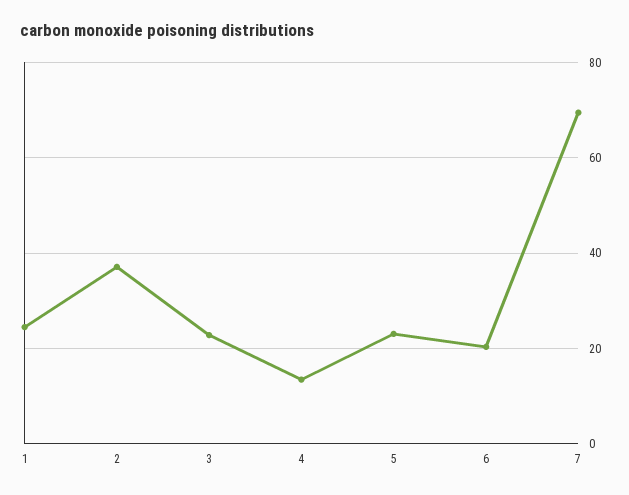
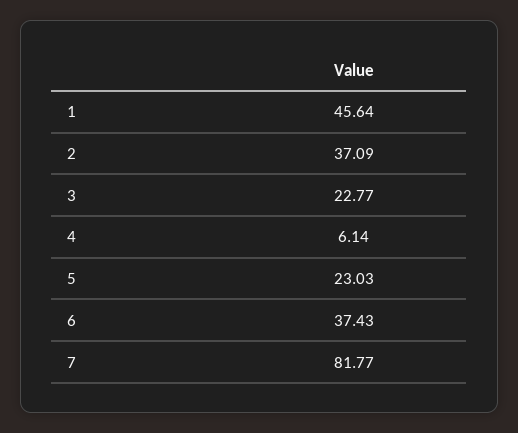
  {
-   "1": 24,
+   "1": 45.64,
    "2": 37.09,
    "3": 22.77,
-   "4": 14,
+   "4": 6.14,
    "5": 23.03,
-   "6": 20,
+   "6": 37.43,
-   "7": 70
+   "7": 81.77
  }

